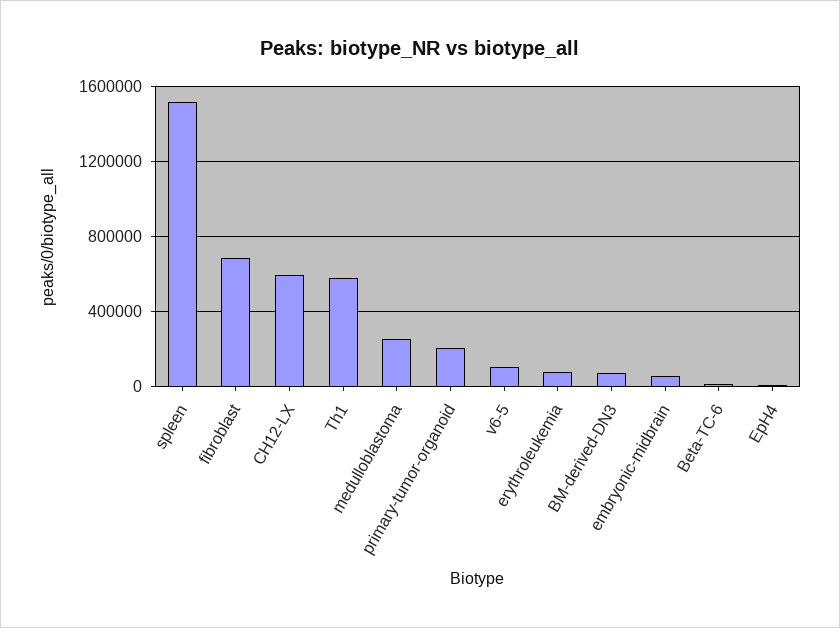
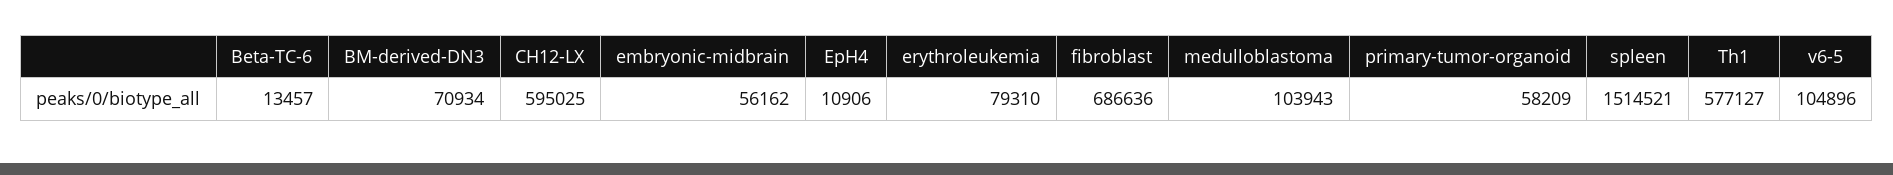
  {
    "spleen": 1514521,
    "fibroblast": 686636,
    "CH12-LX": 595025,
    "Th1": 577127,
-   "medulloblastoma": 250000,
+   "medulloblastoma": 103943,
-   "primary-tumor-organoid": 200000,
+   "primary-tumor-organoid": 58209,
    "v6-5": 104896,
    "erythroleukemia": 79310,
    "BM-derived-DN3": 70934,
    "embryonic-midbrain": 56162,
    "Beta-TC-6": 13457,
    "EpH4": 10906
  }

